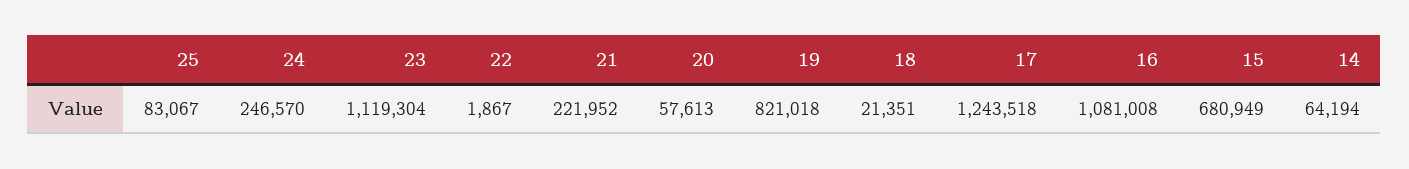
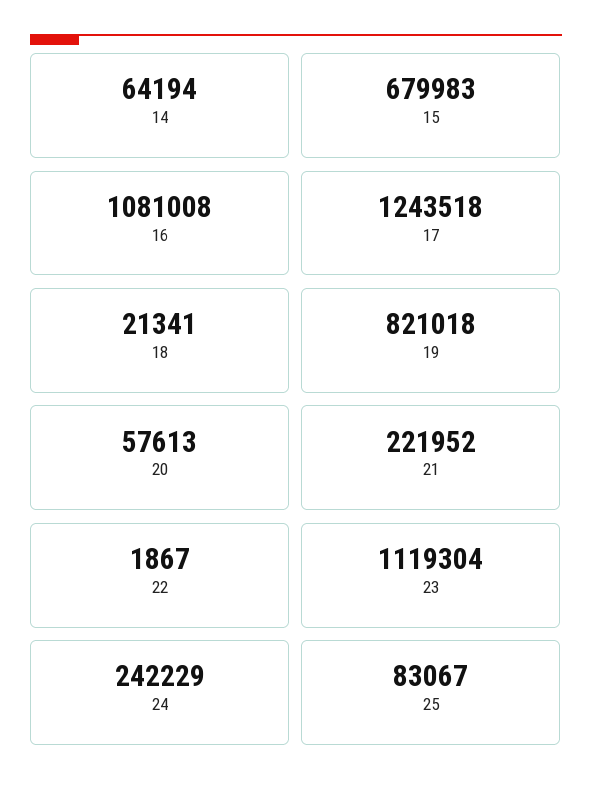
  {
    "25": 83067,
-   "24": 246570,
+   "24": 242229,
    "23": 1119304,
    "22": 1867,
    "21": 221952,
    "20": 57613,
    "19": 821018,
-   "18": 21351,
+   "18": 21341,
    "17": 1243518,
    "16": 1081008,
-   "15": 680949,
+   "15": 679983,
    "14": 64194
  }

